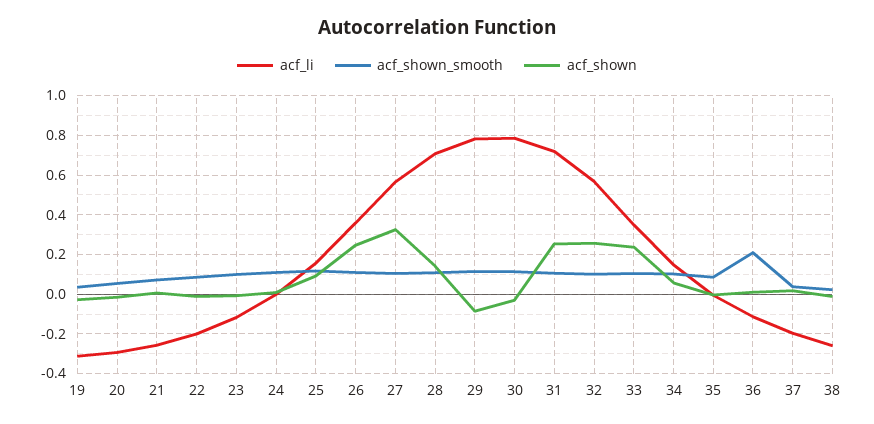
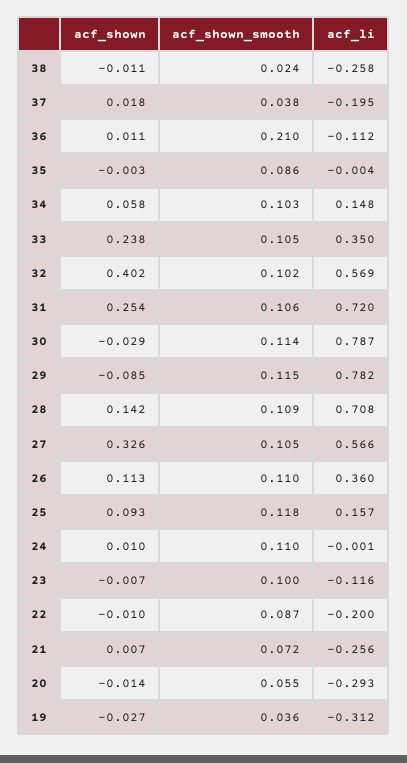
  {
    "acf_li": {
      "19": -0.312,
      "20": -0.293,
      "21": -0.256,
      "22": -0.2,
      "23": -0.116,
      "24": -0.001,
      "25": 0.157,
      "26": 0.36,
      "27": 0.566,
      "28": 0.708,
      "29": 0.782,
      "30": 0.787,
      "31": 0.72,
      "32": 0.569,
      "33": 0.35,
      "34": 0.148,
      "35": -0.004,
      "36": -0.112,
      "37": -0.195,
      "38": -0.258
    },
    "acf_shown_smooth": {
      "19": 0.036,
      "20": 0.055,
      "21": 0.072,
      "22": 0.087,
      "23": 0.1,
      "24": 0.11,
      "25": 0.118,
      "26": 0.11,
      "27": 0.105,
      "28": 0.109,
      "29": 0.115,
      "30": 0.114,
      "31": 0.106,
      "32": 0.102,
      "33": 0.105,
      "34": 0.103,
      "35": 0.086,
      "36": 0.21,
      "37": 0.038,
      "38": 0.024
    },
    "acf_shown": {
      "19": -0.027,
      "20": -0.014,
      "21": 0.007,
      "22": -0.01,
      "23": -0.007,
      "24": 0.01,
      "25": 0.093,
-     "26": 0.25,
+     "26": 0.113,
      "27": 0.326,
      "28": 0.142,
      "29": -0.085,
      "30": -0.029,
      "31": 0.254,
-     "32": 0.25,
+     "32": 0.402,
      "33": 0.238,
      "34": 0.058,
      "35": -0.003,
      "36": 0.011,
      "37": 0.018,
      "38": -0.011
    }
  }

